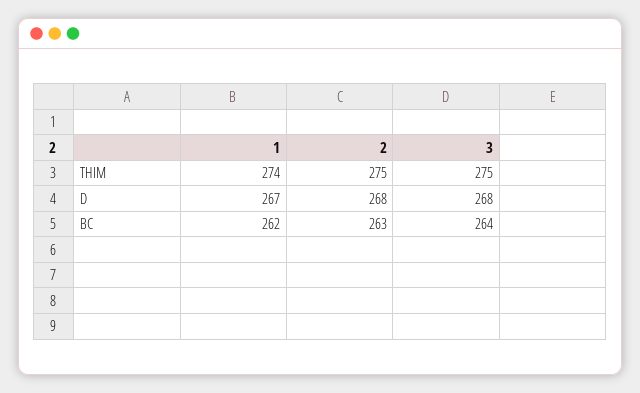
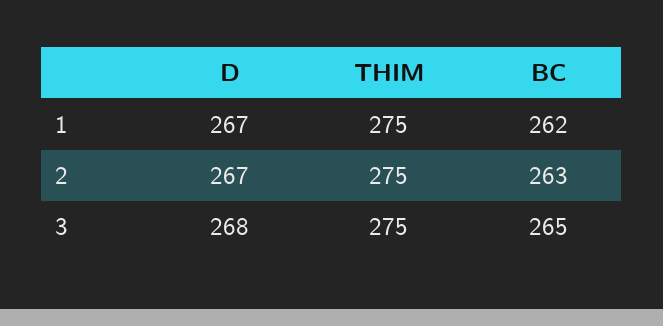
  {
    "1": {
-     "THIM": 274,
+     "THIM": 275,
      "D": 267,
      "BC": 262
    },
    "2": {
      "THIM": 275,
-     "D": 268,
+     "D": 267,
      "BC": 263
    },
    "3": {
      "THIM": 275,
      "D": 268,
-     "BC": 264
+     "BC": 265
    }
  }

